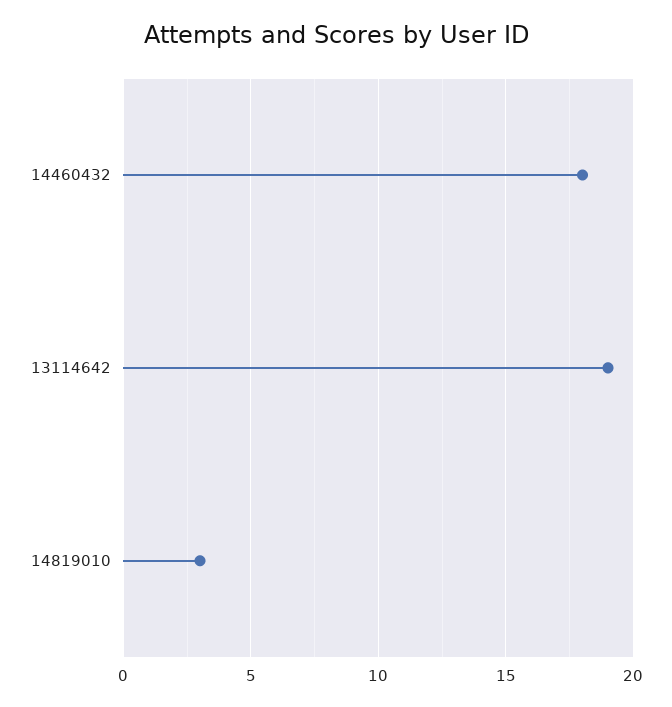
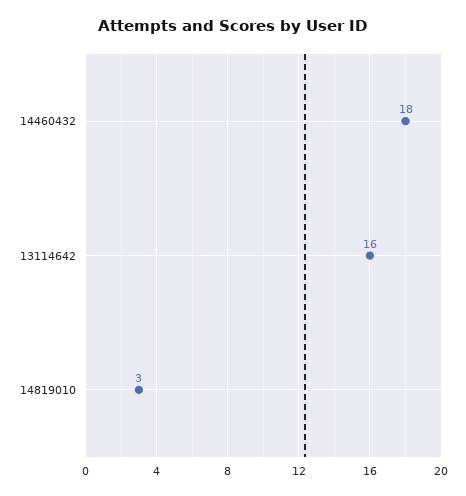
  {
    "14460432": 18,
-   "13114642": 19,
+   "13114642": 16,
    "14819010": 3
  }

